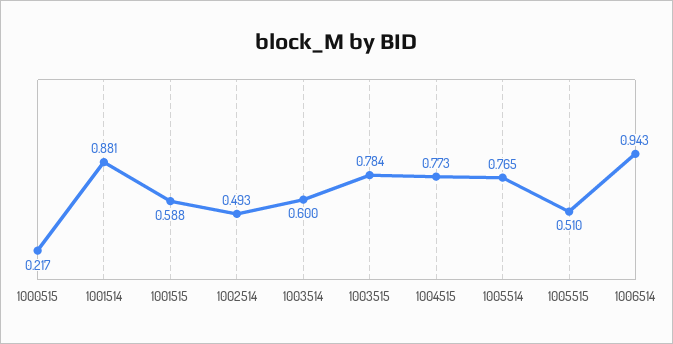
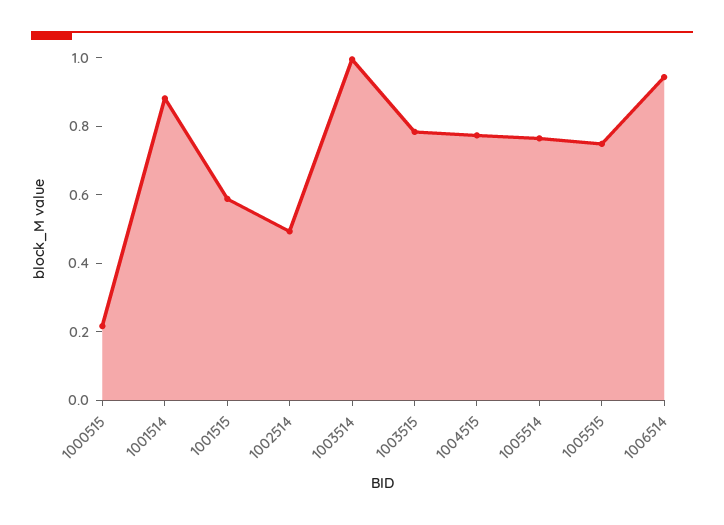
  {
    "1000515": 0.217,
    "1001514": 0.881,
    "1001515": 0.588,
    "1002514": 0.493,
-   "1003514": 0.6,
+   "1003514": 1,
    "1003515": 0.784,
    "1004515": 0.773,
    "1005514": 0.765,
-   "1005515": 0.51,
+   "1005515": 0.75,
    "1006514": 0.943
  }

